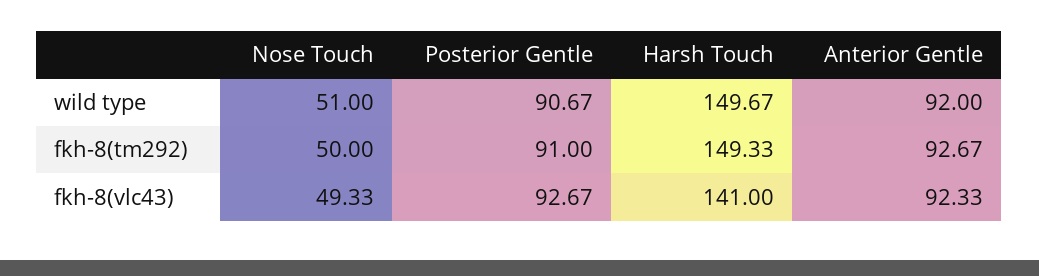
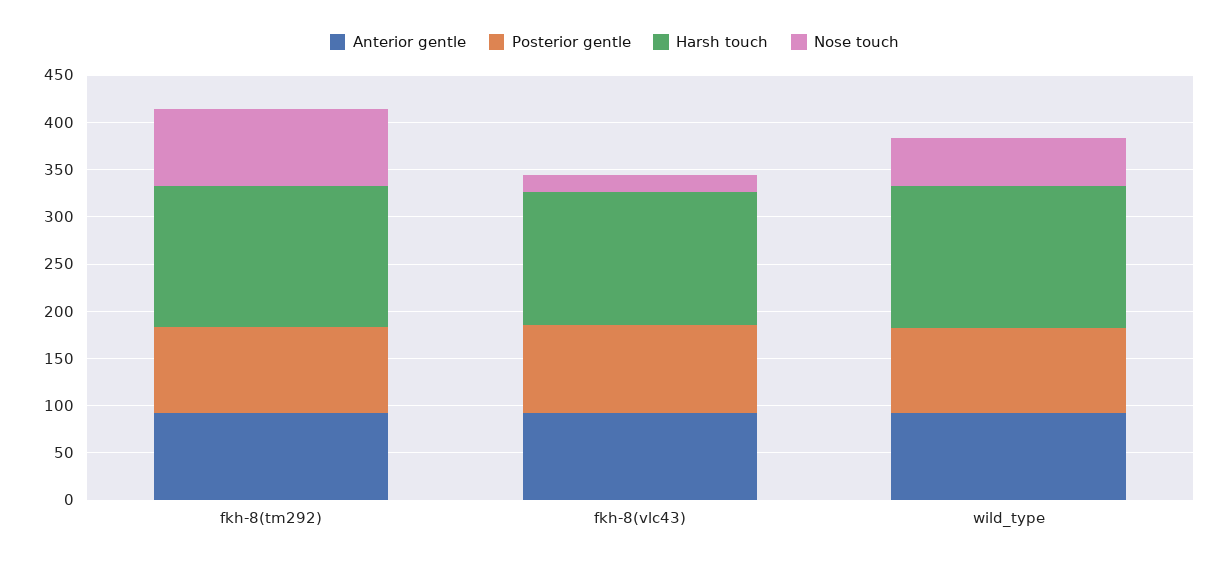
  {
    "Nose Touch": {
      "wild type": 51,
-     "fkh-8(tm292)": 50,
+     "fkh-8(tm292)": 80,
-     "fkh-8(vlc43)": 49.33
+     "fkh-8(vlc43)": 20
    },
    "Posterior Gentle": {
      "wild type": 90.67,
      "fkh-8(tm292)": 91,
      "fkh-8(vlc43)": 92.67
    },
    "Harsh Touch": {
      "wild type": 149.67,
      "fkh-8(tm292)": 149.33,
      "fkh-8(vlc43)": 141
    },
    "Anterior Gentle": {
      "wild type": 92,
      "fkh-8(tm292)": 92.67,
      "fkh-8(vlc43)": 92.33
    }
  }

